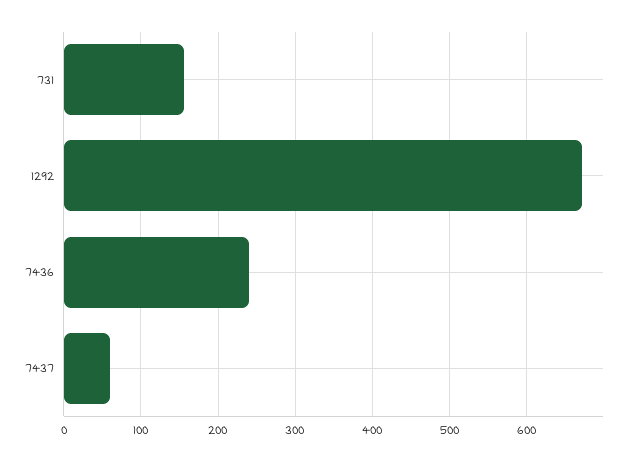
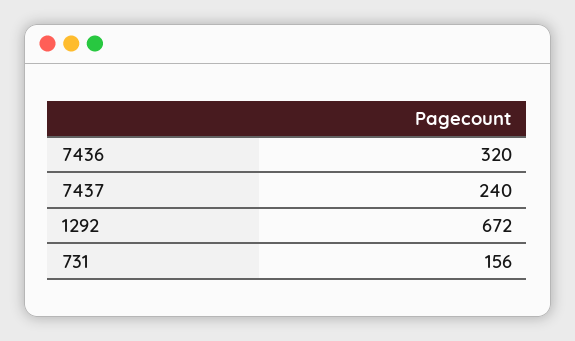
  {
    "731": 156,
    "1292": 672,
-   "7436": 240,
+   "7436": 320,
-   "7437": 60
+   "7437": 240
  }

